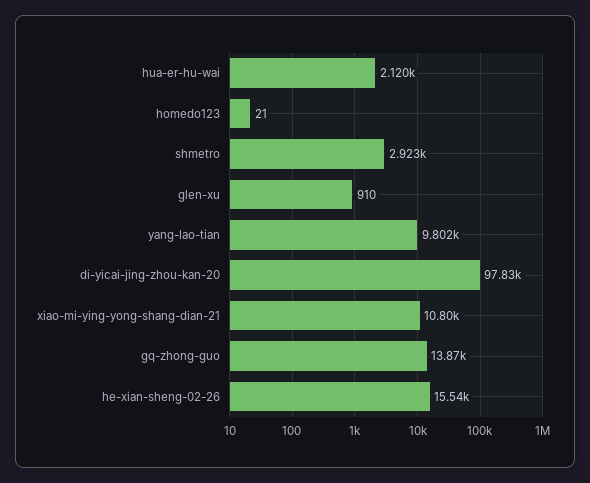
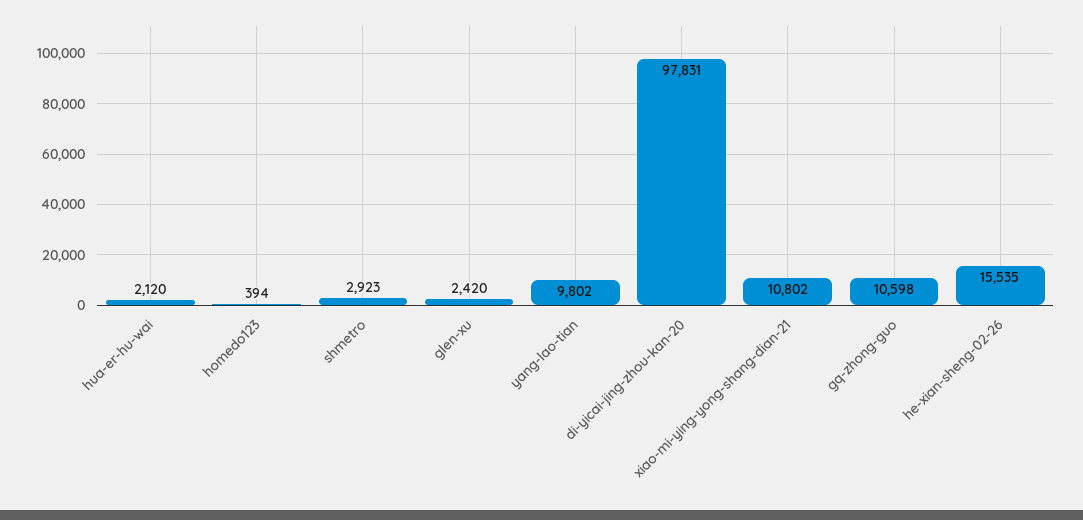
  {
    "hua-er-hu-wai": 2120,
-   "homedo123": 21,
+   "homedo123": 394,
    "shmetro": 2923,
-   "glen-xu": 910,
+   "glen-xu": 2420,
    "yang-lao-tian": 9802,
    "di-yicai-jing-zhou-kan-20": 97831,
    "xiao-mi-ying-yong-shang-dian-21": 10802,
-   "gq-zhong-guo": 13870,
+   "gq-zhong-guo": 10598,
    "he-xian-sheng-02-26": 15535
  }

